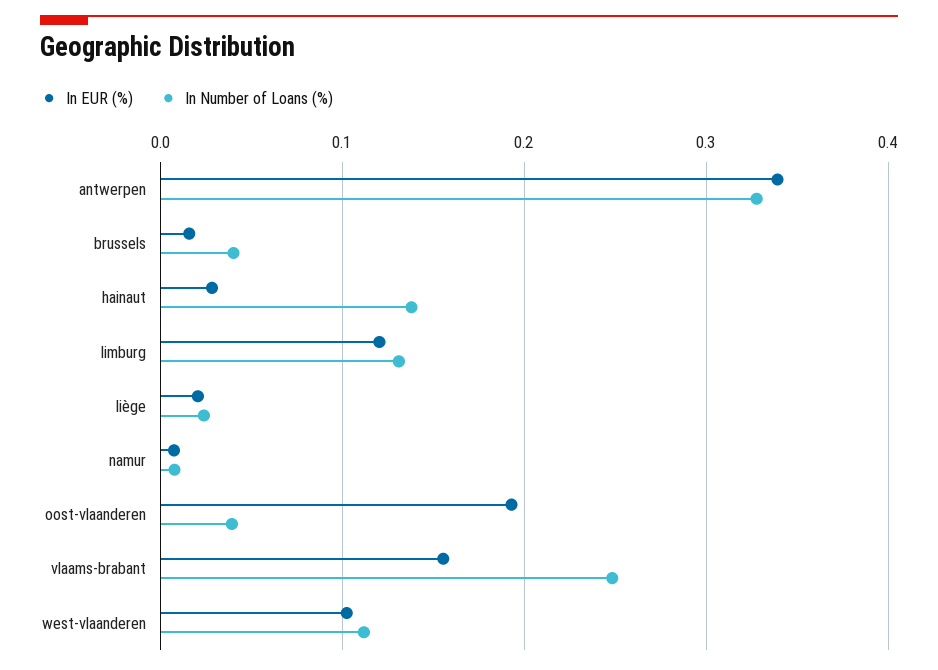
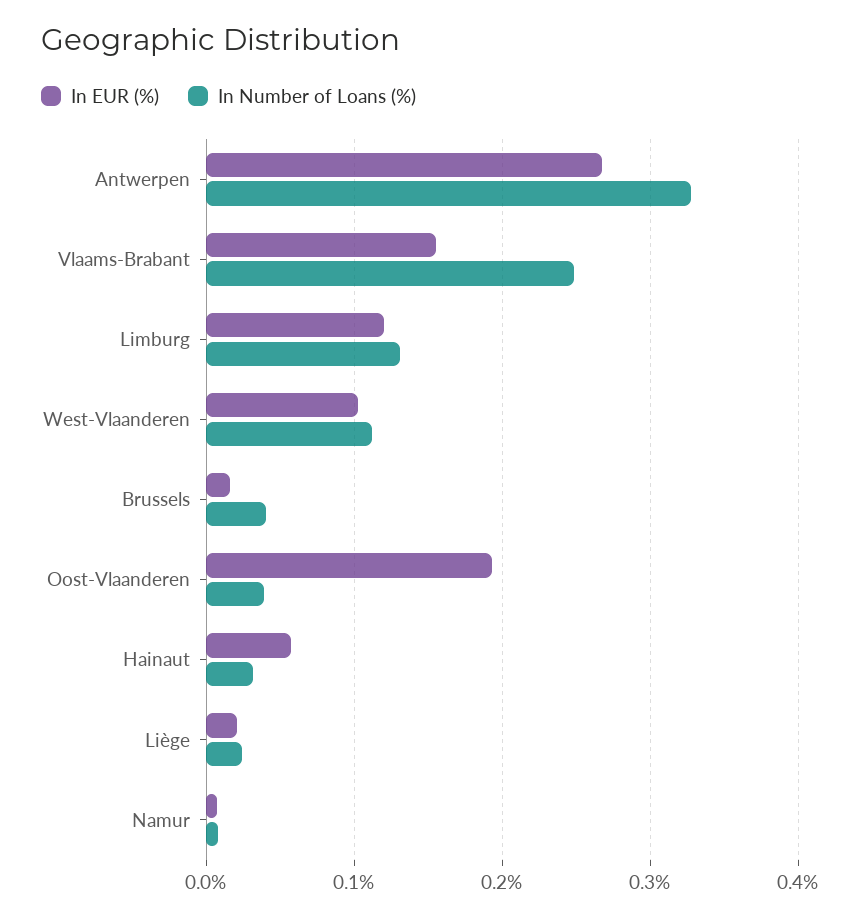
  {
    "In EUR (%)": {
-     "antwerpen": 0.34,
+     "antwerpen": 0.27,
      "brussels": 0.02,
-     "hainaut": 0.03,
+     "hainaut": 0.06,
      "limburg": 0.12,
      "liège": 0.02,
      "namur": 0.01,
      "oost-vlaanderen": 0.19,
      "vlaams-brabant": 0.16,
      "west-vlaanderen": 0.1
    },
    "In Number of Loans (%)": {
      "antwerpen": 0.33,
      "brussels": 0.04,
-     "hainaut": 0.14,
+     "hainaut": 0.03,
      "limburg": 0.13,
      "liège": 0.02,
      "namur": 0.01,
      "oost-vlaanderen": 0.04,
      "vlaams-brabant": 0.25,
      "west-vlaanderen": 0.11
    }
  }

